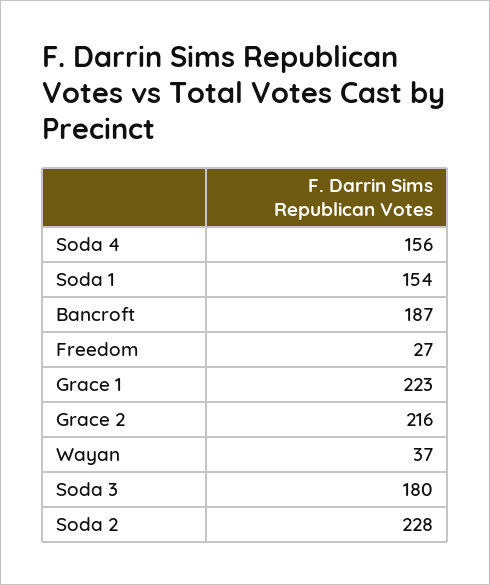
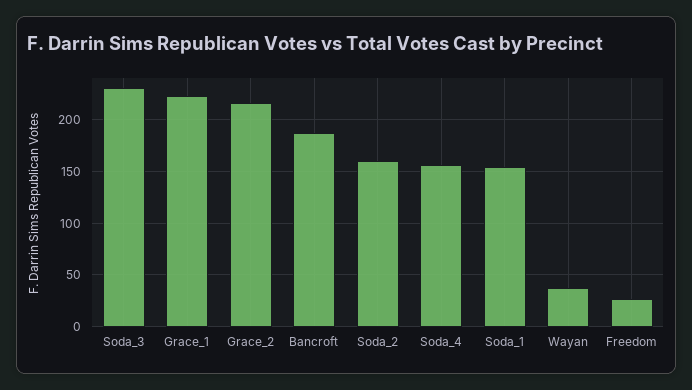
  {
    "Soda 4": 156,
    "Soda 1": 154,
    "Bancroft": 187,
    "Freedom": 27,
    "Grace 1": 223,
    "Grace 2": 216,
    "Wayan": 37,
-   "Soda 3": 180,
+   "Soda 3": 230,
-   "Soda 2": 228
+   "Soda 2": 160
  }

